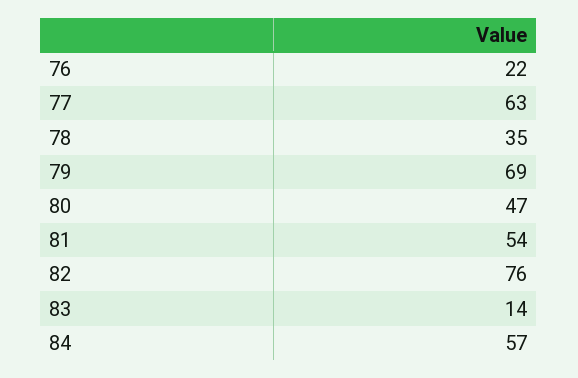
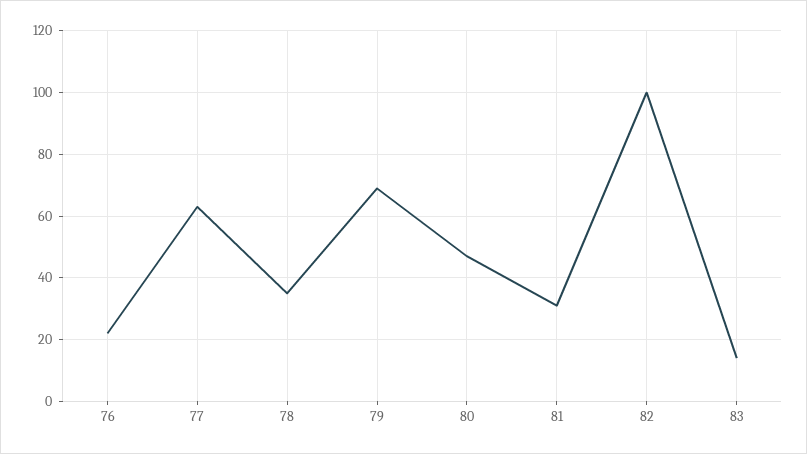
  {
    "76": 22,
    "77": 63,
    "78": 35,
    "79": 69,
    "80": 47,
-   "81": 54,
+   "81": 30,
-   "82": 76,
+   "82": 100,
-   "83": 14,
+   "83": 14
-   "84": 57
  }

